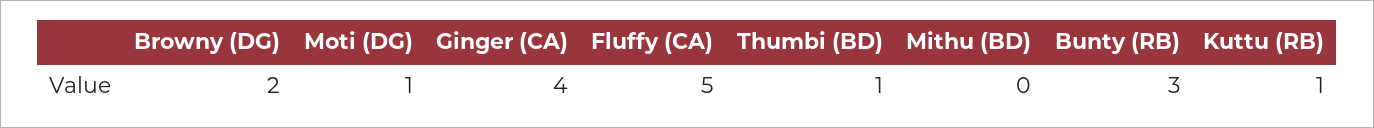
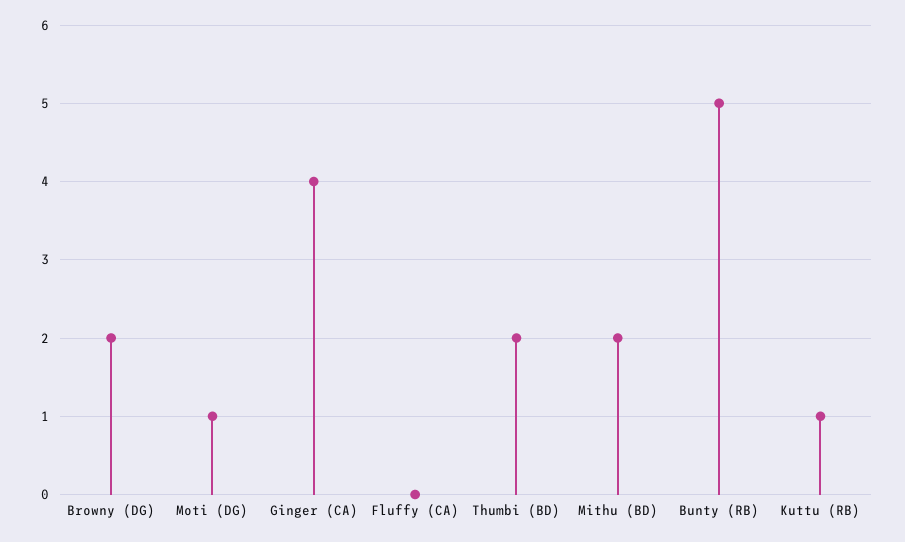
  {
    "Browny (DG)": 2,
    "Moti (DG)": 1,
    "Ginger (CA)": 4,
-   "Fluffy (CA)": 5,
+   "Fluffy (CA)": 0,
-   "Thumbi (BD)": 1,
+   "Thumbi (BD)": 2,
-   "Mithu (BD)": 0,
+   "Mithu (BD)": 2,
-   "Bunty (RB)": 3,
+   "Bunty (RB)": 5,
    "Kuttu (RB)": 1
  }

